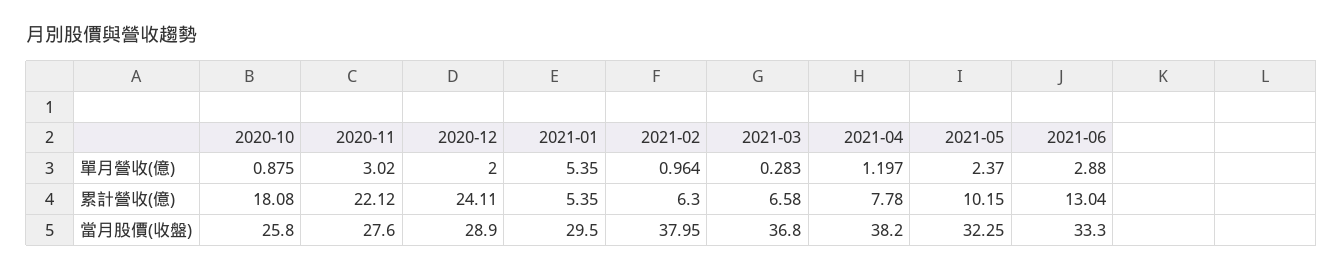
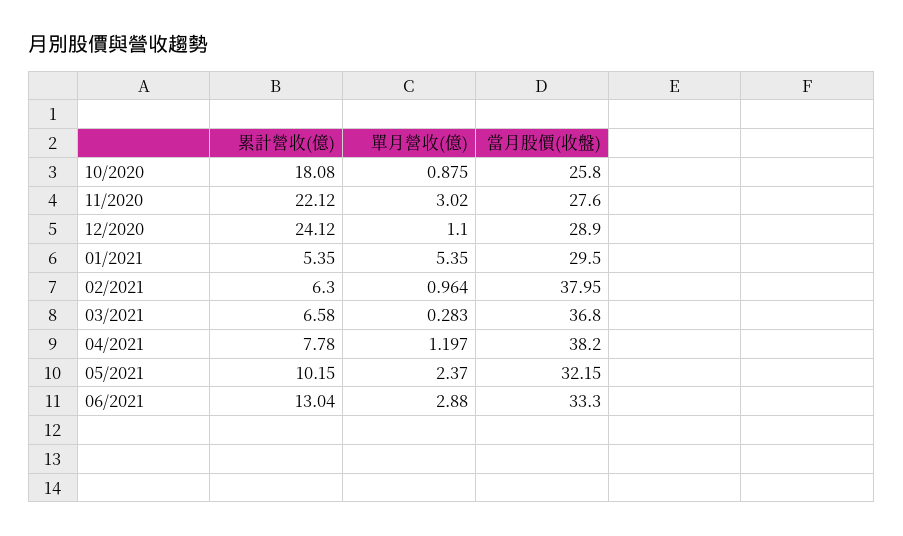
  {
    "2020-10": {
      "單月營收(億)": 0.875,
      "累計營收(億)": 18.08,
      "當月股價(收盤)": 25.8
    },
    "2020-11": {
      "單月營收(億)": 3.02,
      "累計營收(億)": 22.12,
      "當月股價(收盤)": 27.6
    },
    "2020-12": {
-     "單月營收(億)": 2,
+     "單月營收(億)": 1.1,
-     "累計營收(億)": 24.11,
+     "累計營收(億)": 24.12,
      "當月股價(收盤)": 28.9
    },
    "2021-01": {
      "單月營收(億)": 5.35,
      "累計營收(億)": 5.35,
      "當月股價(收盤)": 29.5
    },
    "2021-02": {
      "單月營收(億)": 0.964,
      "累計營收(億)": 6.3,
      "當月股價(收盤)": 37.95
    },
    "2021-03": {
      "單月營收(億)": 0.283,
      "累計營收(億)": 6.58,
      "當月股價(收盤)": 36.8
    },
    "2021-04": {
      "單月營收(億)": 1.197,
      "累計營收(億)": 7.78,
      "當月股價(收盤)": 38.2
    },
    "2021-05": {
      "單月營收(億)": 2.37,
      "累計營收(億)": 10.15,
-     "當月股價(收盤)": 32.25
+     "當月股價(收盤)": 32.15
    },
    "2021-06": {
      "單月營收(億)": 2.88,
      "累計營收(億)": 13.04,
      "當月股價(收盤)": 33.3
    }
  }

